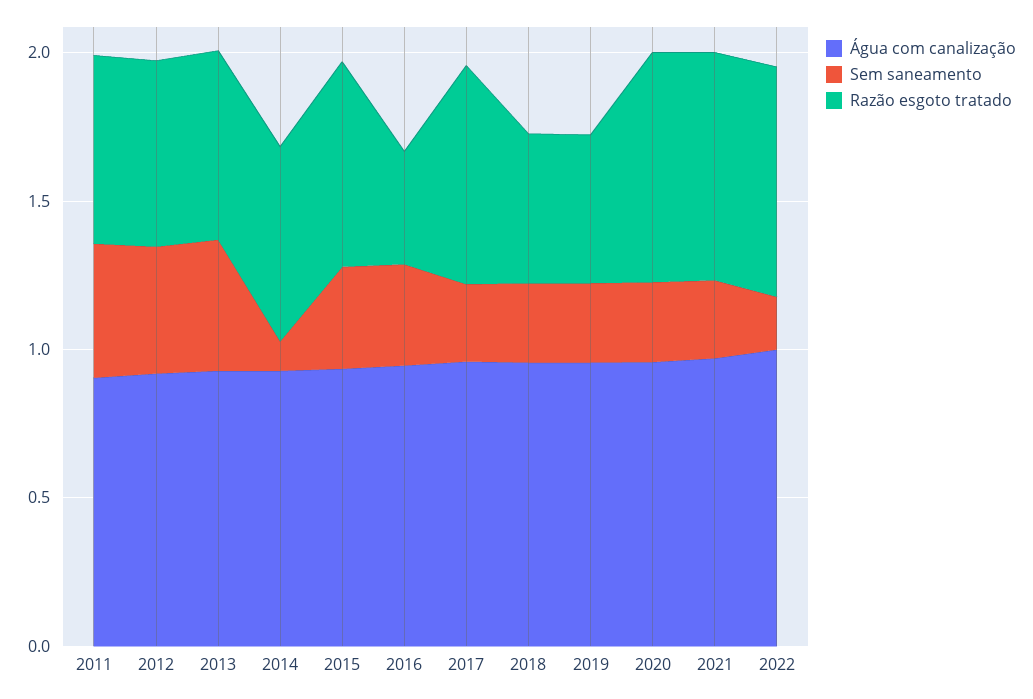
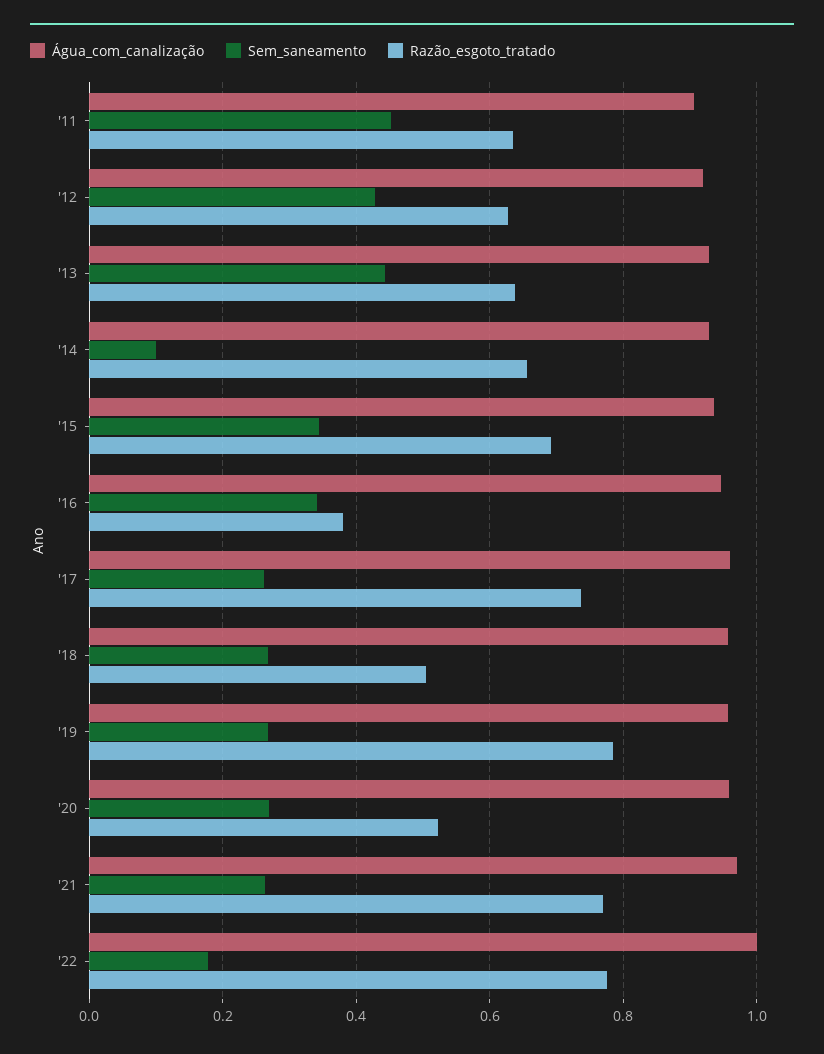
  {
    "Água com canalização": {
      "2011": 0.9,
      "2012": 0.92,
      "2013": 0.92,
      "2014": 0.92,
      "2015": 0.94,
      "2016": 0.94,
      "2017": 0.96,
      "2018": 0.96,
      "2019": 0.96,
      "2020": 0.96,
      "2021": 0.98,
      "2022": 1
    },
    "Sem saneamento": {
      "2011": 0.46,
      "2012": 0.42,
      "2013": 0.44,
      "2014": 0.1,
      "2015": 0.34,
      "2016": 0.34,
      "2017": 0.26,
      "2018": 0.26,
      "2019": 0.26,
      "2020": 0.26,
      "2021": 0.26,
      "2022": 0.18
    },
    "Razão esgoto tratado": {
      "2011": 0.64,
      "2012": 0.62,
      "2013": 0.64,
      "2014": 0.66,
      "2015": 0.7,
      "2016": 0.38,
      "2017": 0.74,
      "2018": 0.5,
-     "2019": 0.5,
+     "2019": 0.78,
-     "2020": 0.8,
+     "2020": 0.52,
      "2021": 0.76,
      "2022": 0.78
    }
  }

